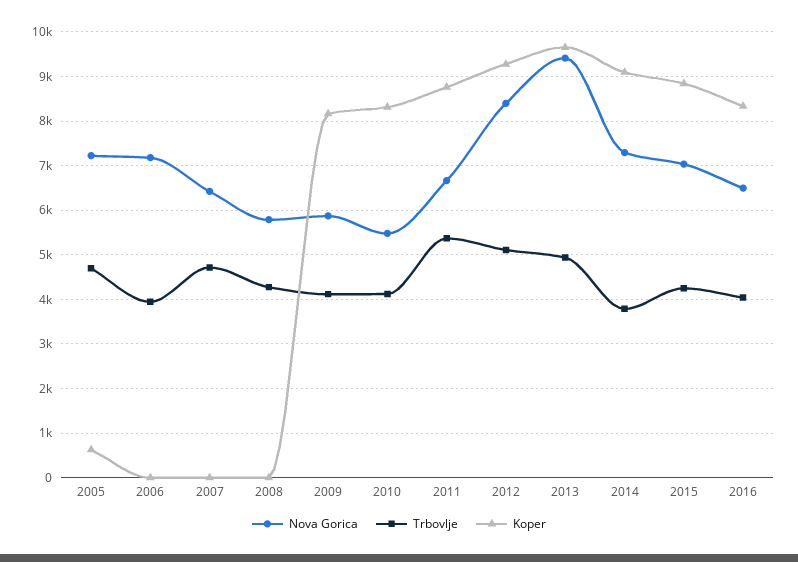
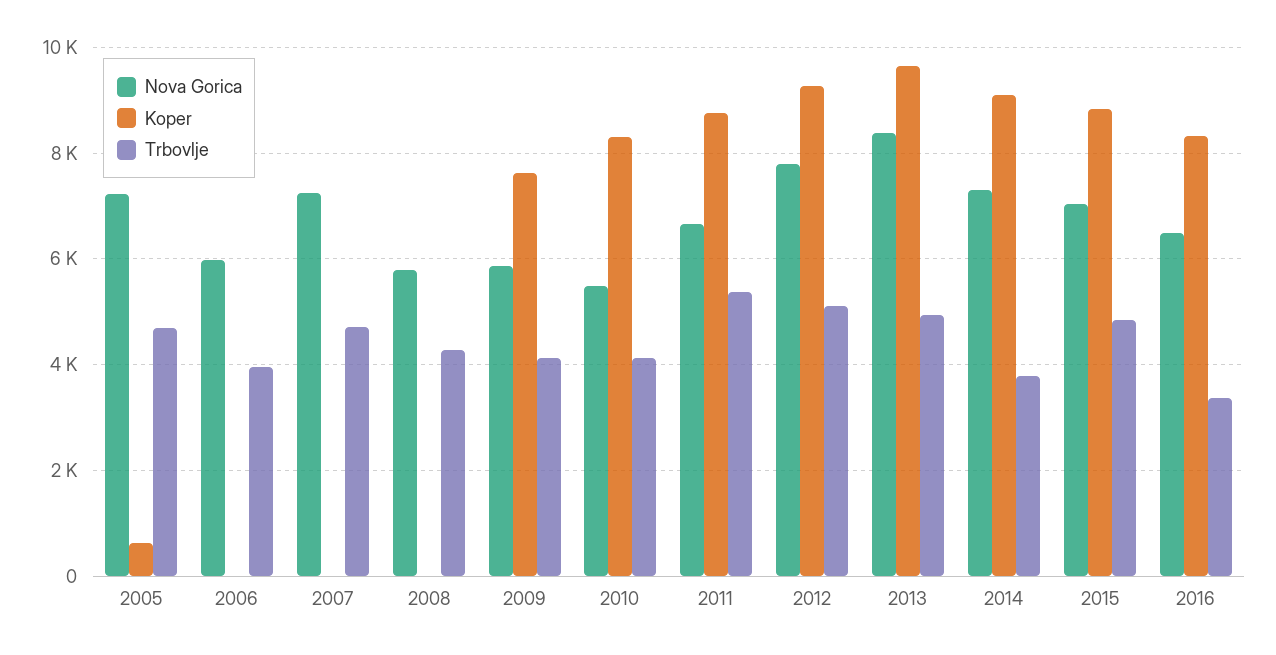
  {
    "Nova Gorica": {
      "2005": 7200,
-     "2006": 7200,
+     "2006": 6000,
-     "2007": 6400,
+     "2007": 7200,
      "2008": 5800,
      "2009": 5800,
      "2010": 5400,
      "2011": 6600,
-     "2012": 8400,
+     "2012": 7800,
-     "2013": 9400,
+     "2013": 8400,
      "2014": 7200,
      "2015": 7000,
      "2016": 6400
    },
    "Trbovlje": {
      "2005": 4600,
      "2006": 4000,
      "2007": 4800,
      "2008": 4200,
      "2009": 4200,
      "2010": 4200,
      "2011": 5400,
      "2012": 5200,
      "2013": 5000,
      "2014": 3800,
-     "2015": 4200,
+     "2015": 4800,
-     "2016": 4000
+     "2016": 3400
    },
    "Koper": {
      "2005": 600,
      "2006": 0,
      "2007": 0,
      "2008": 0,
-     "2009": 8200,
+     "2009": 7600,
      "2010": 8400,
      "2011": 8800,
      "2012": 9200,
      "2013": 9600,
      "2014": 9000,
      "2015": 8800,
      "2016": 8400
    }
  }

